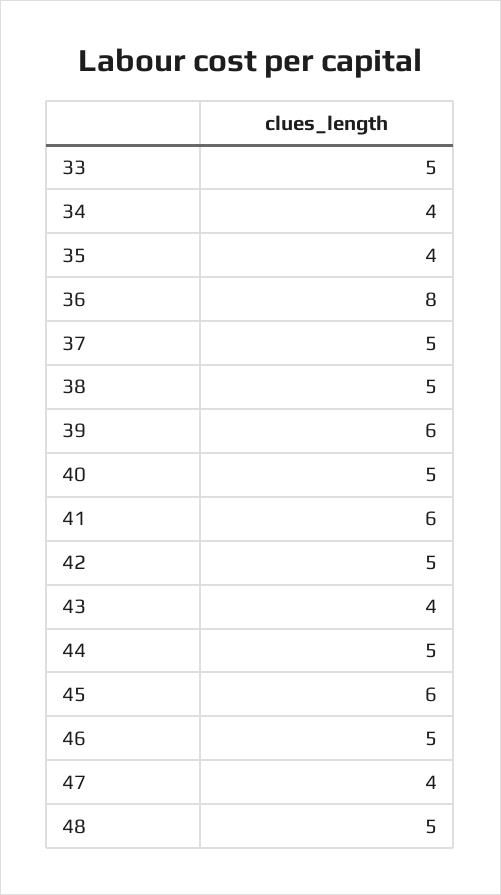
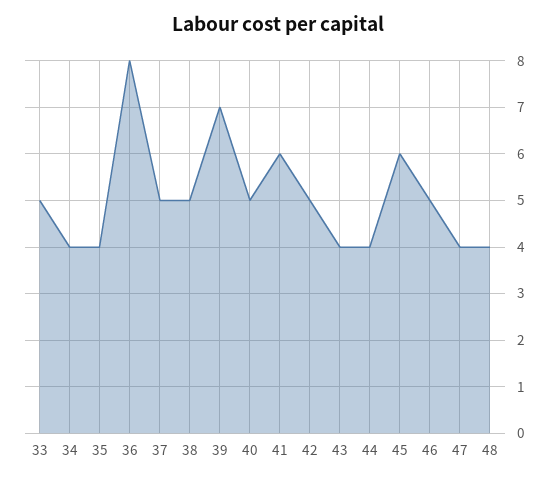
  {
    "33": 5,
    "34": 4,
    "35": 4,
    "36": 8,
    "37": 5,
    "38": 5,
-   "39": 6,
+   "39": 7,
    "40": 5,
    "41": 6,
    "42": 5,
    "43": 4,
-   "44": 5,
+   "44": 4,
    "45": 6,
    "46": 5,
    "47": 4,
-   "48": 5
+   "48": 4
  }

